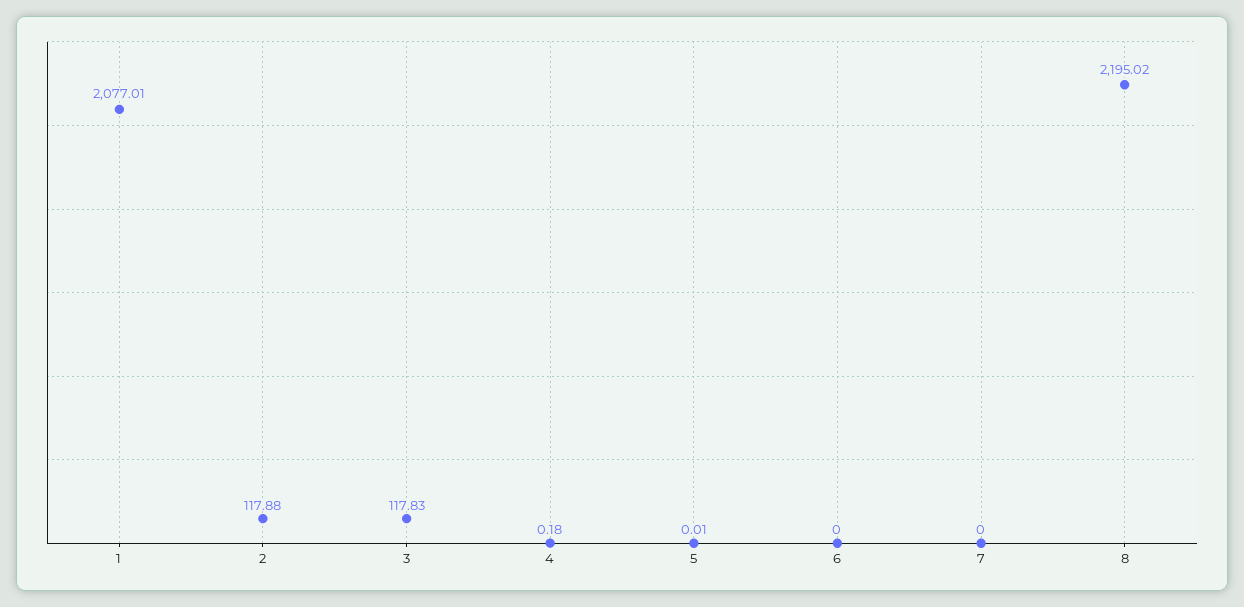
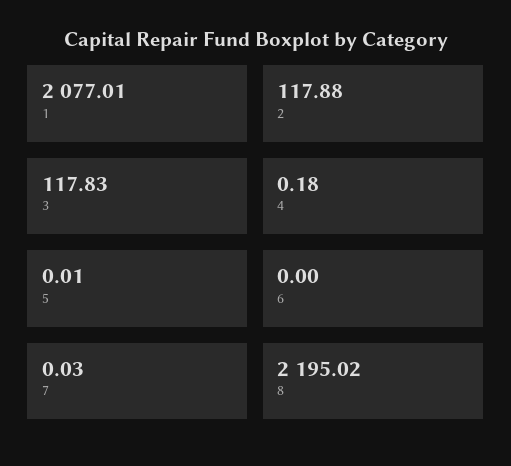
  {
    "1": 2077.01,
    "2": 117.88,
    "3": 117.83,
    "4": 0.18,
    "5": 0.01,
    "6": 0,
-   "7": 0,
+   "7": 0.03,
    "8": 2195.02
  }

